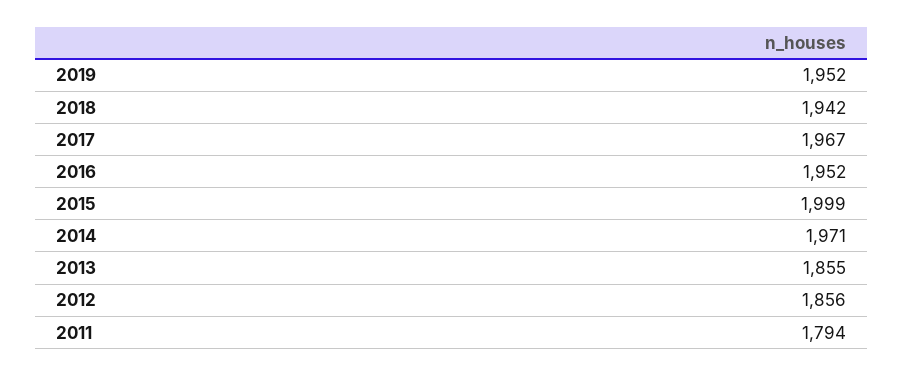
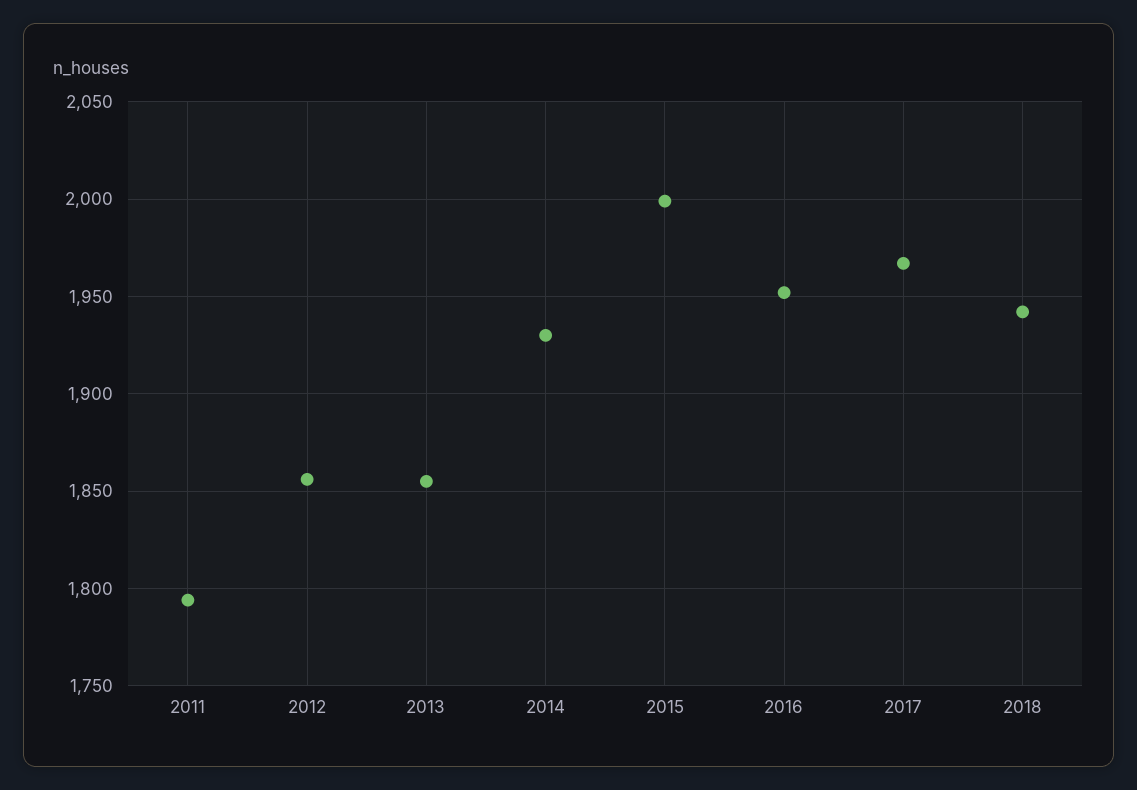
  {
-   "2019": 1952,
    "2018": 1942,
    "2017": 1967,
    "2016": 1952,
    "2015": 1999,
-   "2014": 1971,
+   "2014": 1930,
    "2013": 1855,
    "2012": 1856,
    "2011": 1794
  }

